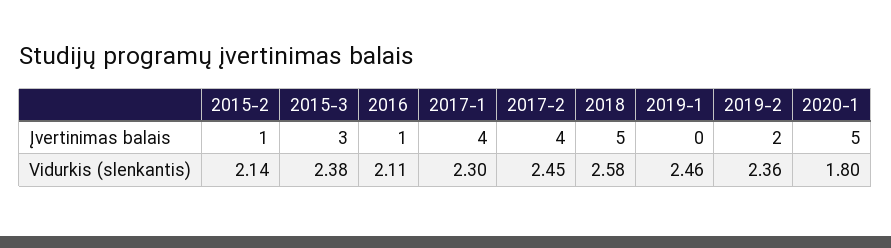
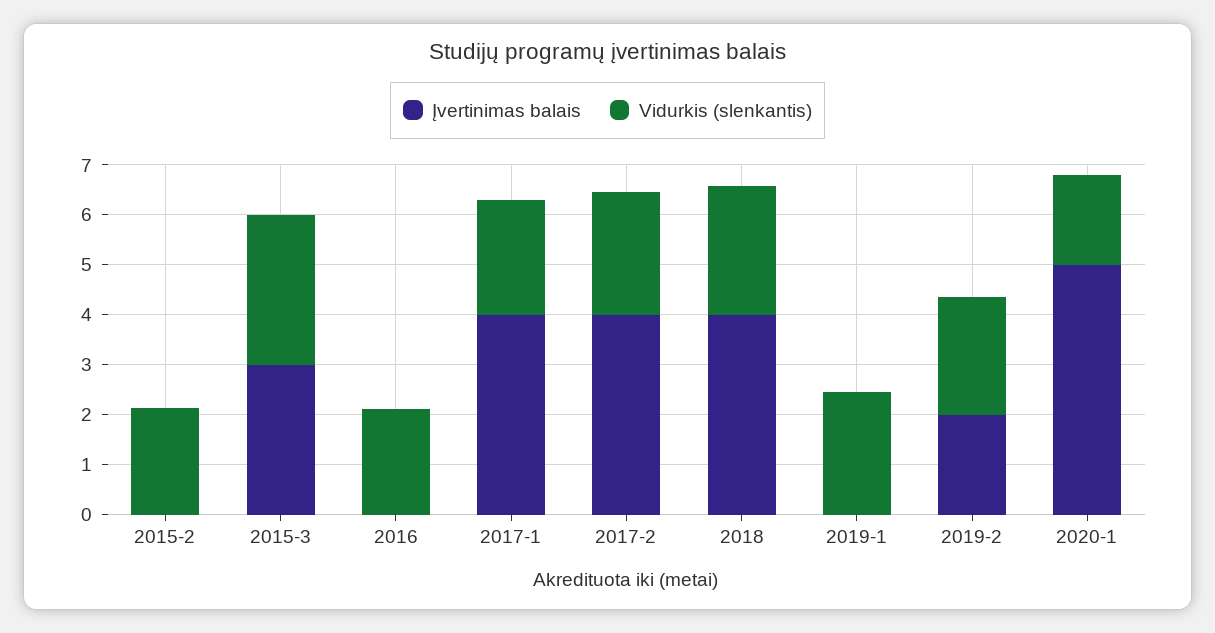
  {
    "Įvertinimas balais": {
-     "2015-2": 1,
+     "2015-2": 0,
      "2015-3": 3,
-     "2016": 1,
+     "2016": 0,
      "2017-1": 4,
      "2017-2": 4,
-     "2018": 5,
+     "2018": 4,
      "2019-1": 0,
      "2019-2": 2,
      "2020-1": 5
    },
    "Vidurkis (slenkantis)": {
      "2015-2": 2.14,
-     "2015-3": 2.38,
+     "2015-3": 3,
      "2016": 2.11,
      "2017-1": 2.3,
      "2017-2": 2.45,
      "2018": 2.58,
      "2019-1": 2.46,
      "2019-2": 2.36,
      "2020-1": 1.8
    }
  }

